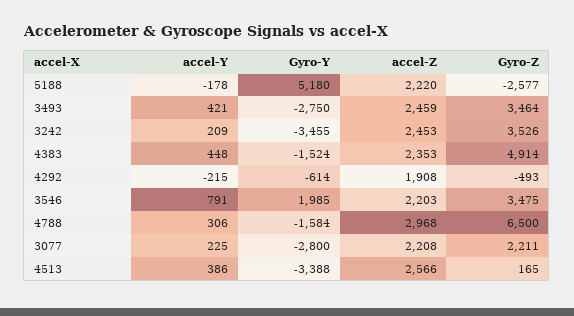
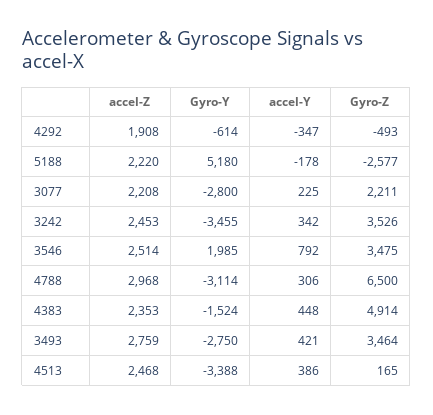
  {
    "accel-Y": {
      "5188": -178,
      "3493": 421,
-     "3242": 209,
+     "3242": 342,
      "4383": 448,
-     "4292": -215,
+     "4292": -347,
-     "3546": 791,
+     "3546": 792,
      "4788": 306,
      "3077": 225,
      "4513": 386
    },
    "Gyro-Y": {
      "5188": 5180,
      "3493": -2750,
      "3242": -3455,
      "4383": -1524,
      "4292": -614,
      "3546": 1985,
-     "4788": -1584,
+     "4788": -3114,
      "3077": -2800,
      "4513": -3388
    },
    "accel-Z": {
      "5188": 2220,
-     "3493": 2459,
+     "3493": 2759,
      "3242": 2453,
      "4383": 2353,
      "4292": 1908,
-     "3546": 2203,
+     "3546": 2514,
      "4788": 2968,
      "3077": 2208,
-     "4513": 2566
+     "4513": 2468
    },
    "Gyro-Z": {
      "5188": -2577,
      "3493": 3464,
      "3242": 3526,
      "4383": 4914,
      "4292": -493,
      "3546": 3475,
      "4788": 6500,
      "3077": 2211,
      "4513": 165
    }
  }

